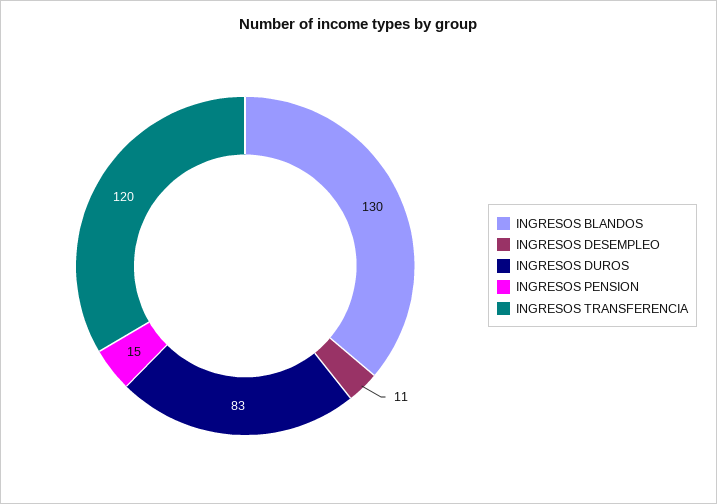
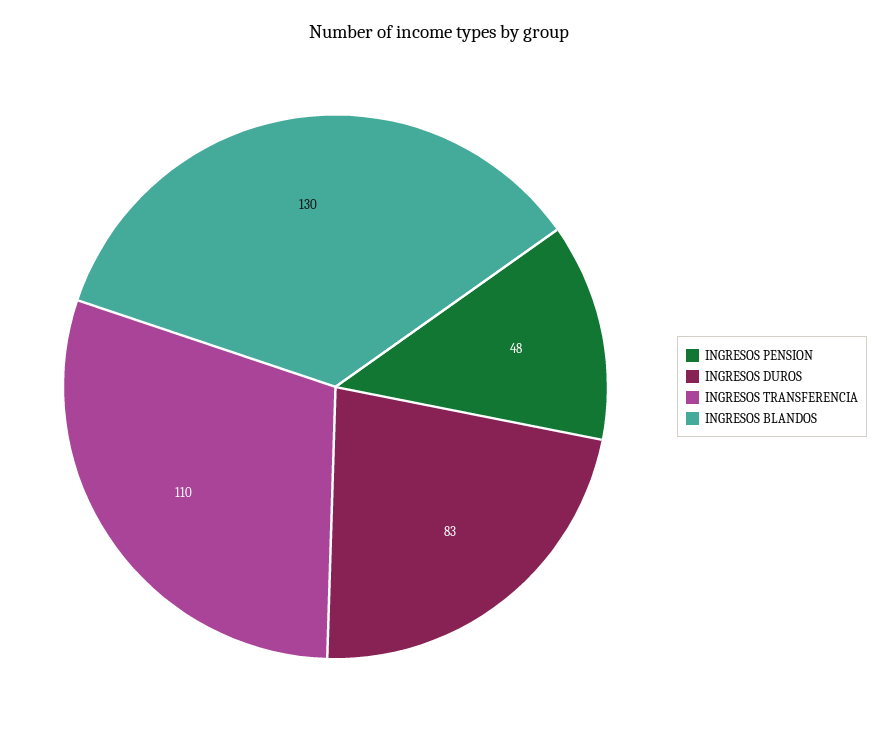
  {
    "INGRESOS BLANDOS": 130,
-   "INGRESOS DESEMPLEO": 11,
    "INGRESOS DUROS": 83,
-   "INGRESOS PENSION": 15,
+   "INGRESOS PENSION": 48,
-   "INGRESOS TRANSFERENCIA": 120
+   "INGRESOS TRANSFERENCIA": 110
  }

